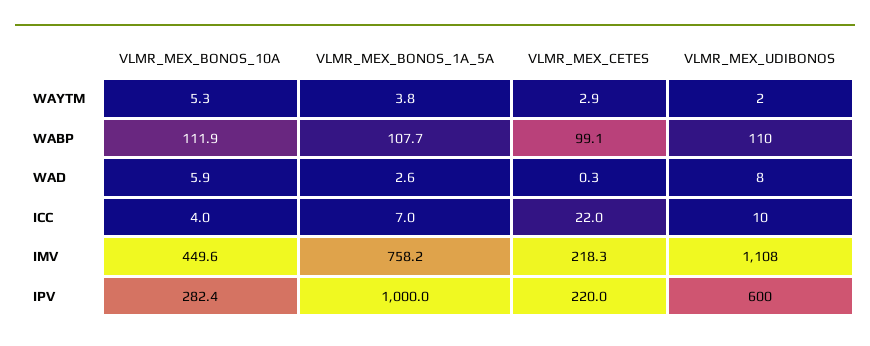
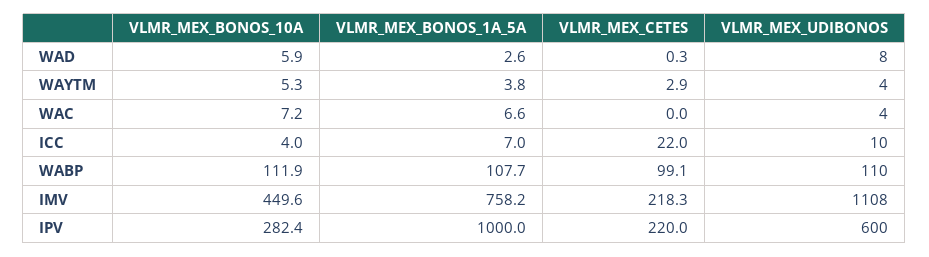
  {
    "VLMR_MEX_BONOS_10A": {
      "WAYTM": 5.3,
      "WABP": 111.9,
      "WAD": 5.9,
      "ICC": 4,
      "IMV": 449.6,
-     "IPV": 282.4
+     "IPV": 282.4,
+     "WAC": 7.2
    },
    "VLMR_MEX_BONOS_1A_5A": {
      "WAYTM": 3.8,
      "WABP": 107.7,
      "WAD": 2.6,
      "ICC": 7,
      "IMV": 758.2,
-     "IPV": 1000
+     "IPV": 1000,
+     "WAC": 6.6
    },
    "VLMR_MEX_CETES": {
      "WAYTM": 2.9,
      "WABP": 99.1,
      "WAD": 0.3,
      "ICC": 22,
      "IMV": 218.3,
-     "IPV": 220
+     "IPV": 220,
+     "WAC": 0
    },
    "VLMR_MEX_UDIBONOS": {
-     "WAYTM": 2,
+     "WAYTM": 4,
      "WABP": 110,
      "WAD": 8,
      "ICC": 10,
      "IMV": 1108,
-     "IPV": 600
+     "IPV": 600,
+     "WAC": 4
    }
  }

